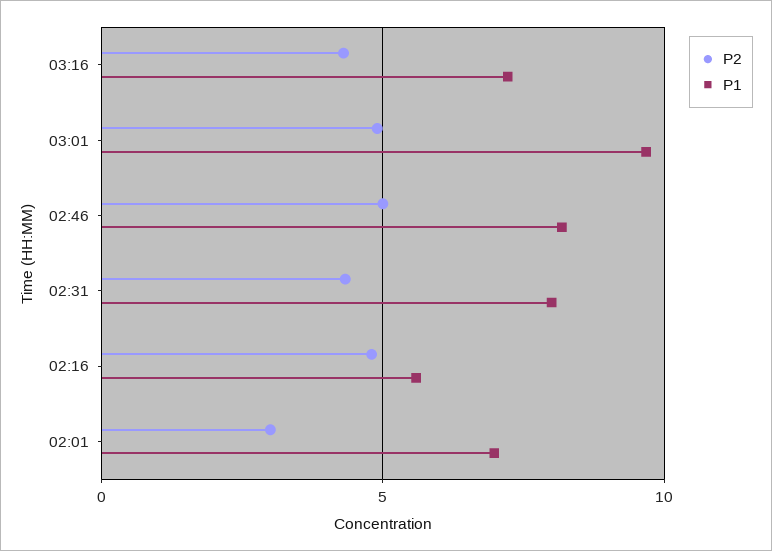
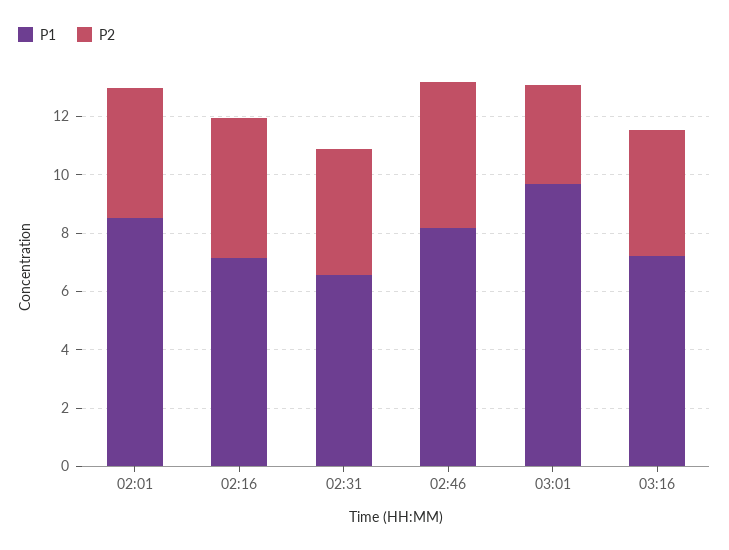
  {
    "P2": {
      "03:16": 4.5,
-     "03:01": 5,
+     "03:01": 3.5,
      "02:46": 5,
      "02:31": 4.5,
      "02:16": 5,
-     "02:01": 3
+     "02:01": 4.5
    },
    "P1": {
      "03:16": 7,
      "03:01": 9.5,
      "02:46": 8,
-     "02:31": 8,
+     "02:31": 6.5,
-     "02:16": 5.5,
+     "02:16": 7,
-     "02:01": 7
+     "02:01": 8.5
    }
  }

